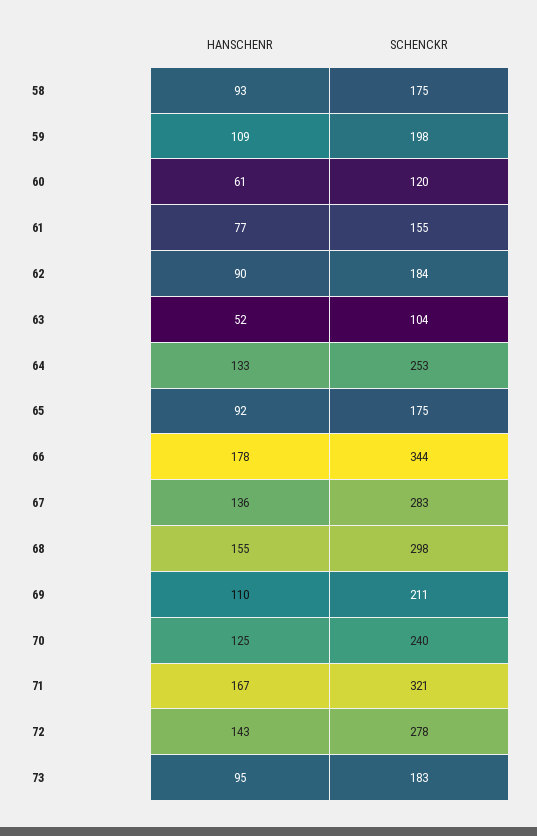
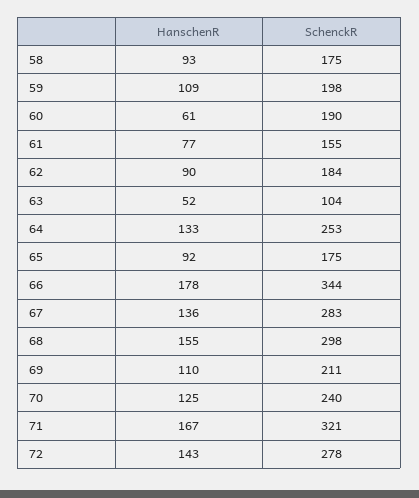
  {
    "HANSCHENR": {
      "58": 93,
      "59": 109,
      "60": 61,
      "61": 77,
      "62": 90,
      "63": 52,
      "64": 133,
      "65": 92,
      "66": 178,
      "67": 136,
      "68": 155,
      "69": 110,
      "70": 125,
      "71": 167,
-     "72": 143,
+     "72": 143
-     "73": 95
    },
    "SCHENCKR": {
      "58": 175,
      "59": 198,
-     "60": 120,
+     "60": 190,
      "61": 155,
      "62": 184,
      "63": 104,
      "64": 253,
      "65": 175,
      "66": 344,
      "67": 283,
      "68": 298,
      "69": 211,
      "70": 240,
      "71": 321,
-     "72": 278,
+     "72": 278
-     "73": 183
    }
  }

